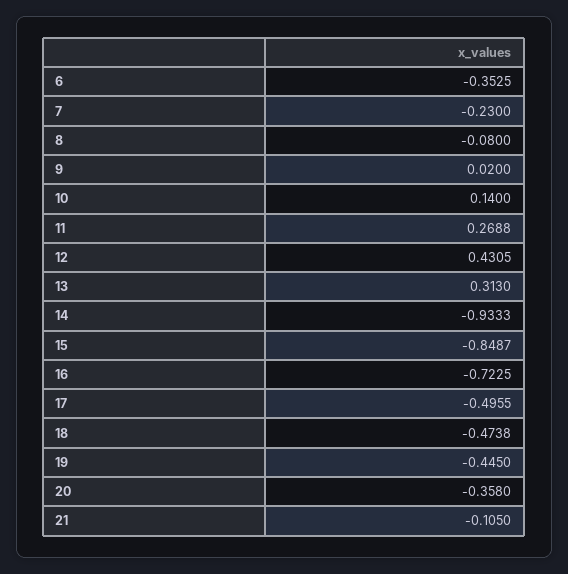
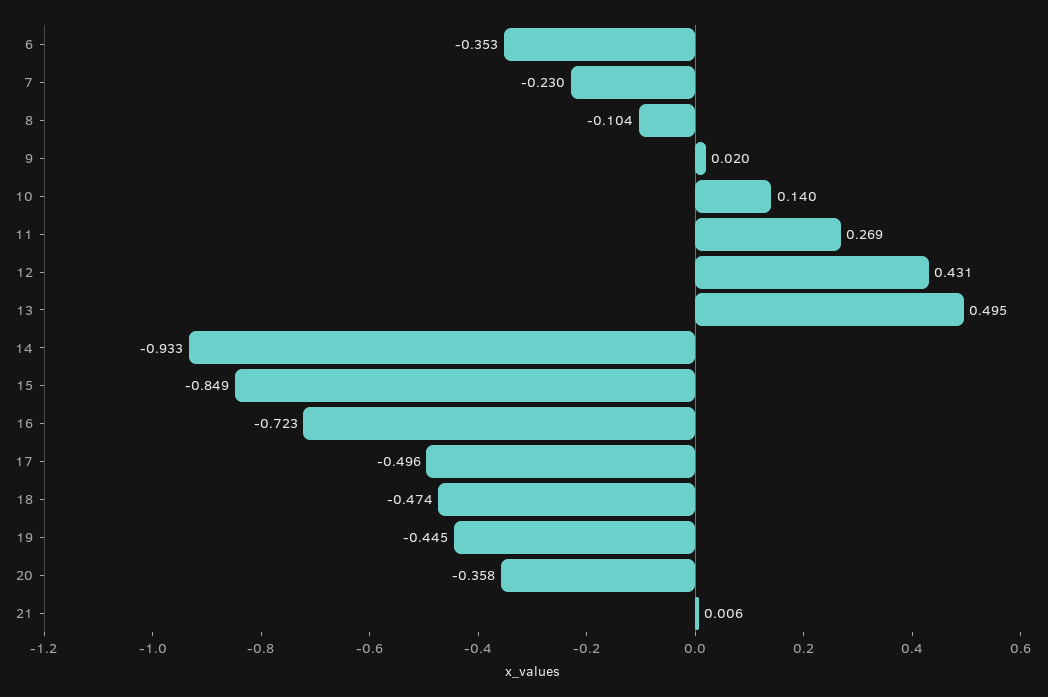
  {
    "6": -0.3525,
    "7": -0.23,
-   "8": -0.08,
+   "8": -0.104,
    "9": 0.02,
    "10": 0.14,
    "11": 0.2688,
    "12": 0.4305,
-   "13": 0.313,
+   "13": 0.495,
    "14": -0.9333,
    "15": -0.8487,
    "16": -0.7225,
    "17": -0.4955,
    "18": -0.4738,
    "19": -0.445,
    "20": -0.358,
-   "21": -0.105
+   "21": 0.006
  }

